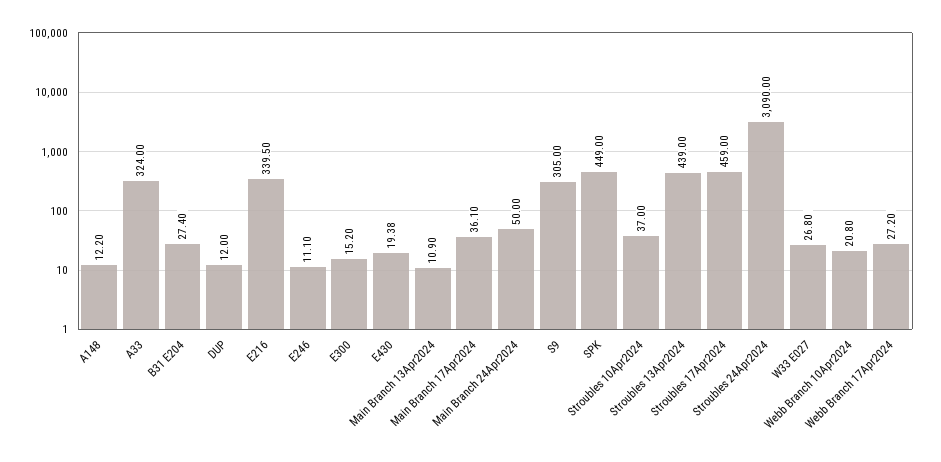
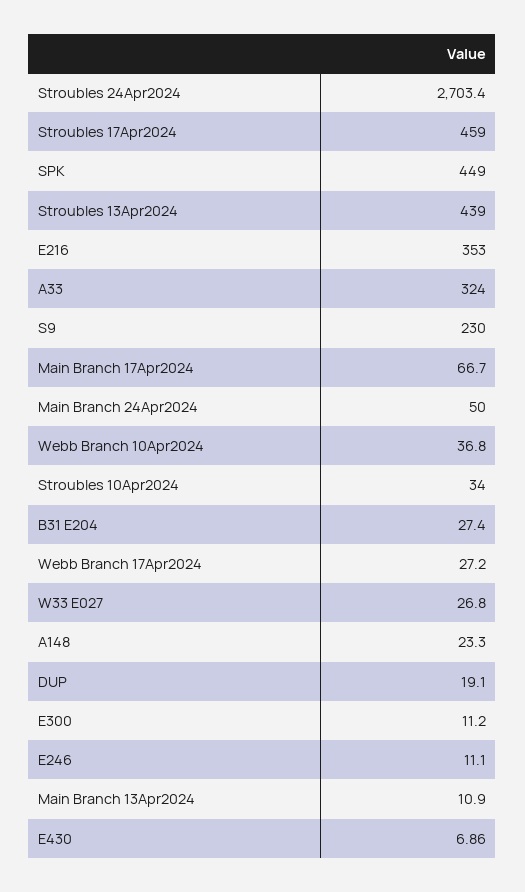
  {
-   "A148": 12.2,
+   "A148": 23.3,
    "A33": 324,
    "B31 E204": 27.4,
-   "DUP": 12,
+   "DUP": 19.1,
-   "E216": 339.5,
+   "E216": 353,
    "E246": 11.1,
-   "E300": 15.2,
+   "E300": 11.2,
-   "E430": 19.38,
+   "E430": 6.86,
    "Main Branch 13Apr2024": 10.9,
-   "Main Branch 17Apr2024": 36.1,
+   "Main Branch 17Apr2024": 66.7,
    "Main Branch 24Apr2024": 50,
-   "S9": 305,
+   "S9": 230,
    "SPK": 449,
-   "Stroubles 10Apr2024": 37,
+   "Stroubles 10Apr2024": 34,
    "Stroubles 13Apr2024": 439,
    "Stroubles 17Apr2024": 459,
-   "Stroubles 24Apr2024": 3090,
+   "Stroubles 24Apr2024": 2703.4,
    "W33 E027": 26.8,
-   "Webb Branch 10Apr2024": 20.8,
+   "Webb Branch 10Apr2024": 36.8,
    "Webb Branch 17Apr2024": 27.2
  }

